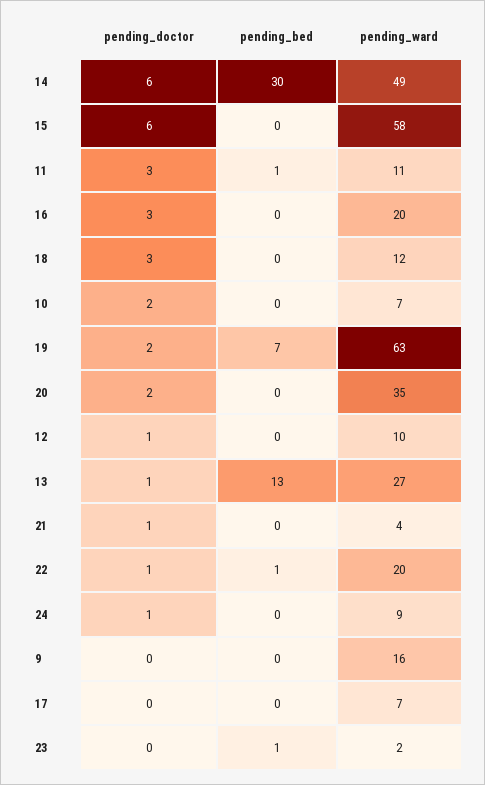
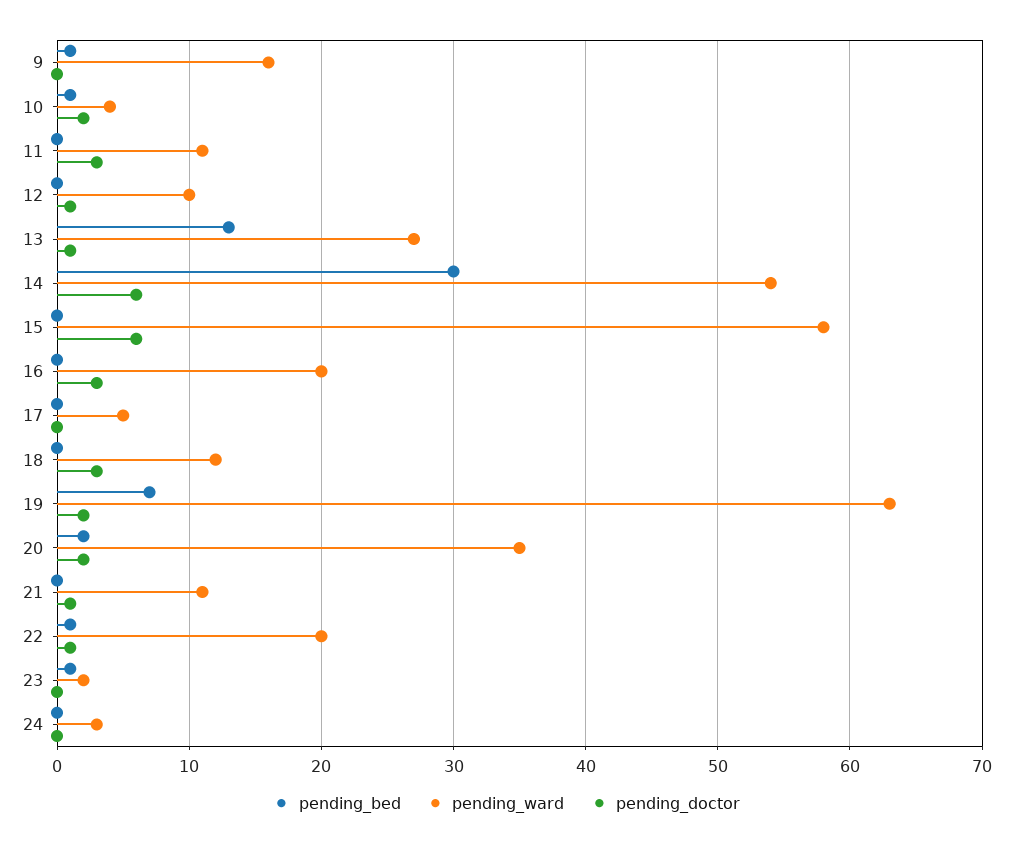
  {
    "pending_doctor": {
      "14": 6,
      "15": 6,
      "11": 3,
      "16": 3,
      "18": 3,
      "10": 2,
      "19": 2,
      "20": 2,
      "12": 1,
      "13": 1,
      "21": 1,
      "22": 1,
-     "24": 1,
+     "24": 0,
      "9": 0,
      "17": 0,
      "23": 0
    },
    "pending_bed": {
      "14": 30,
      "15": 0,
-     "11": 1,
+     "11": 0,
      "16": 0,
      "18": 0,
-     "10": 0,
+     "10": 1,
      "19": 7,
-     "20": 0,
+     "20": 2,
      "12": 0,
      "13": 13,
      "21": 0,
      "22": 1,
      "24": 0,
-     "9": 0,
+     "9": 1,
      "17": 0,
      "23": 1
    },
    "pending_ward": {
-     "14": 49,
+     "14": 54,
      "15": 58,
      "11": 11,
      "16": 20,
      "18": 12,
-     "10": 7,
+     "10": 4,
      "19": 63,
      "20": 35,
      "12": 10,
      "13": 27,
-     "21": 4,
+     "21": 11,
      "22": 20,
-     "24": 9,
+     "24": 3,
      "9": 16,
-     "17": 7,
+     "17": 5,
      "23": 2
    }
  }

